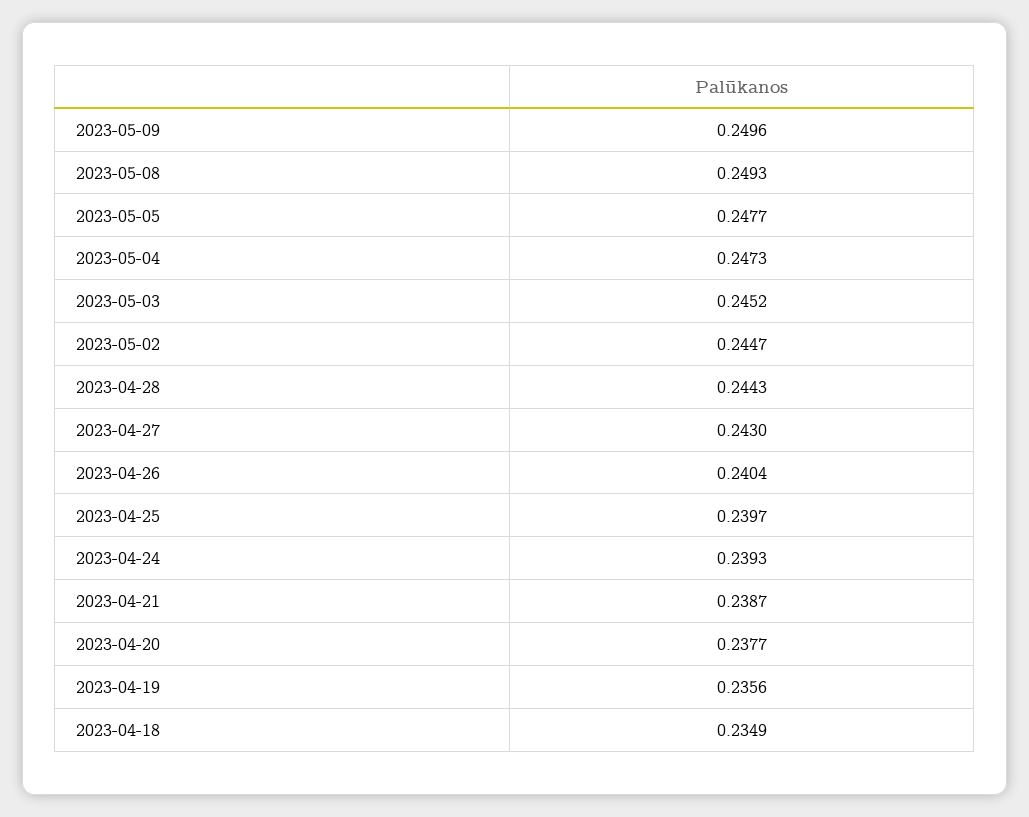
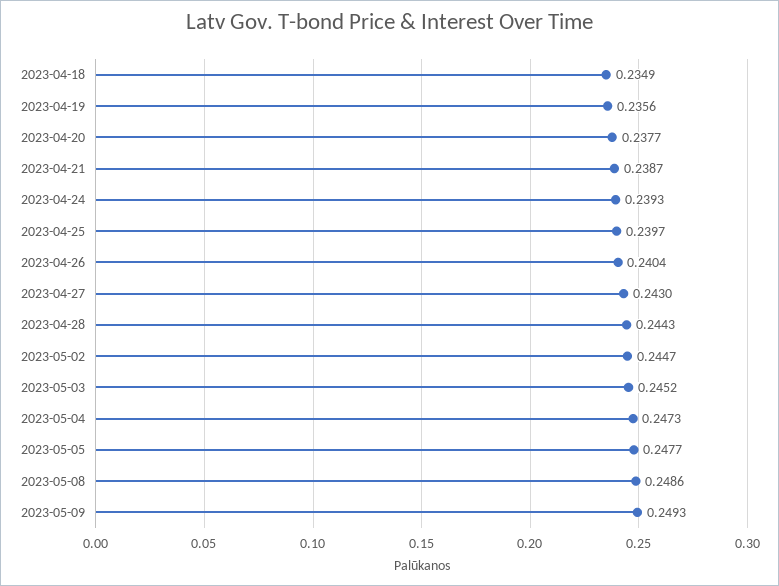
  {
-   "2023-05-09": 0.2496,
+   "2023-05-09": 0.2493,
-   "2023-05-08": 0.2493,
+   "2023-05-08": 0.2486,
    "2023-05-05": 0.2477,
    "2023-05-04": 0.2473,
    "2023-05-03": 0.2452,
    "2023-05-02": 0.2447,
    "2023-04-28": 0.2443,
    "2023-04-27": 0.243,
    "2023-04-26": 0.2404,
    "2023-04-25": 0.2397,
    "2023-04-24": 0.2393,
    "2023-04-21": 0.2387,
    "2023-04-20": 0.2377,
    "2023-04-19": 0.2356,
    "2023-04-18": 0.2349
  }

